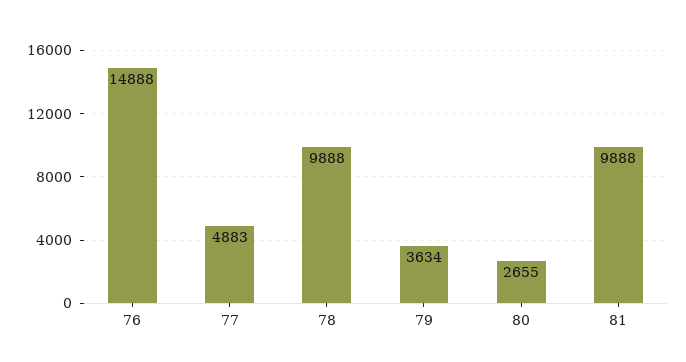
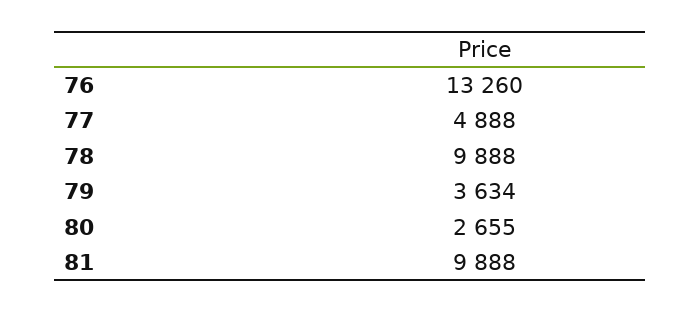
  {
-   "76": 14888,
+   "76": 13260,
-   "77": 4883,
+   "77": 4888,
    "78": 9888,
    "79": 3634,
    "80": 2655,
    "81": 9888
  }

